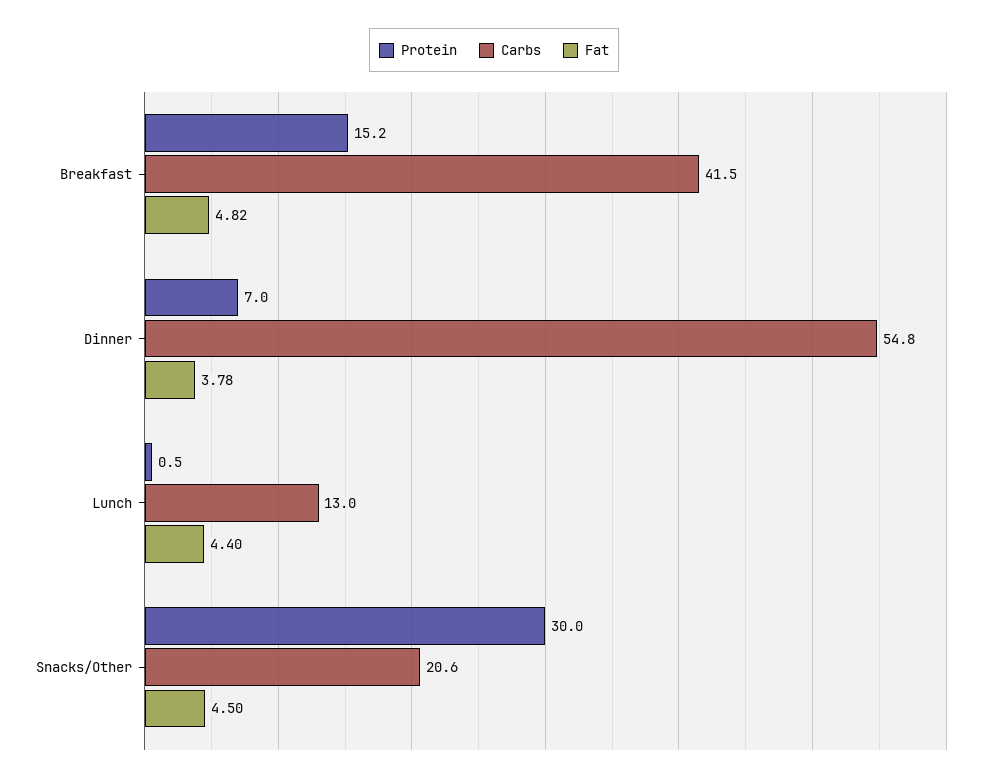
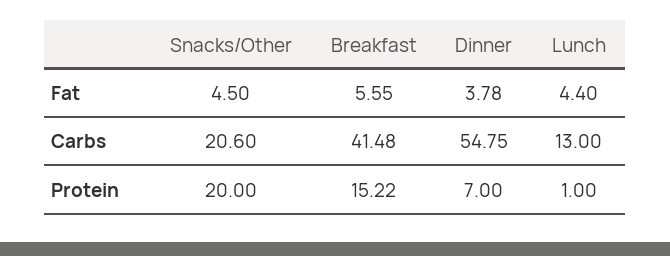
  {
    "Protein": {
      "Breakfast": 15.22,
      "Dinner": 7,
-     "Lunch": 0.5,
+     "Lunch": 1,
-     "Snacks/Other": 30
+     "Snacks/Other": 20
    },
    "Carbs": {
      "Breakfast": 41.48,
      "Dinner": 54.75,
      "Lunch": 13,
      "Snacks/Other": 20.6
    },
    "Fat": {
-     "Breakfast": 4.82,
+     "Breakfast": 5.55,
      "Dinner": 3.78,
      "Lunch": 4.4,
      "Snacks/Other": 4.5
    }
  }

